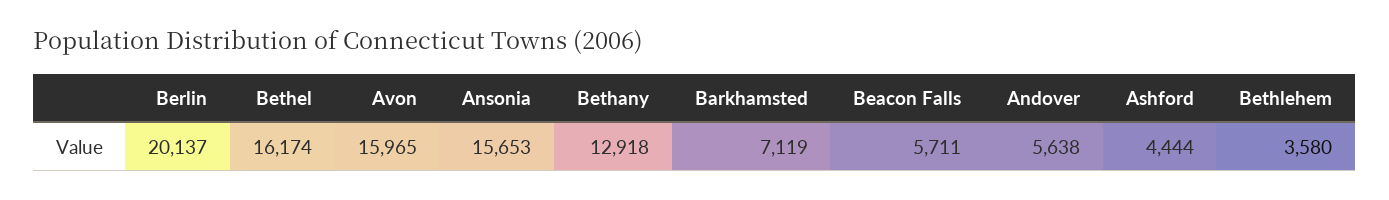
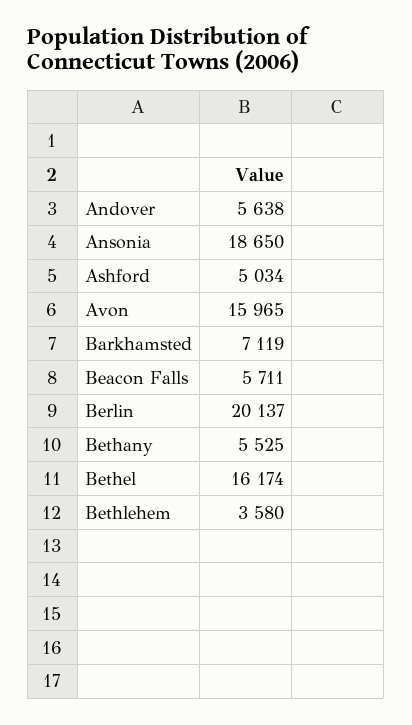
  {
    "Berlin": 20137,
    "Bethel": 16174,
    "Avon": 15965,
-   "Ansonia": 15653,
+   "Ansonia": 18650,
-   "Bethany": 12918,
+   "Bethany": 5525,
    "Barkhamsted": 7119,
    "Beacon Falls": 5711,
    "Andover": 5638,
-   "Ashford": 4444,
+   "Ashford": 5034,
    "Bethlehem": 3580
  }

